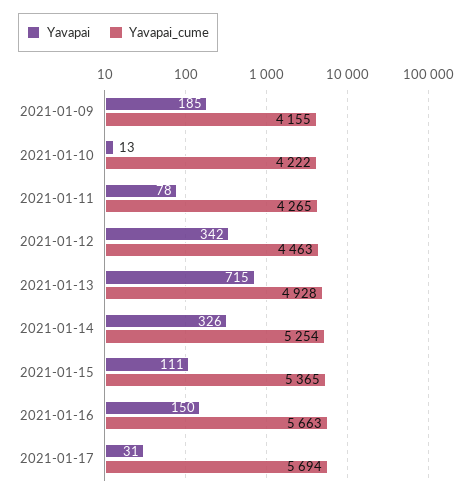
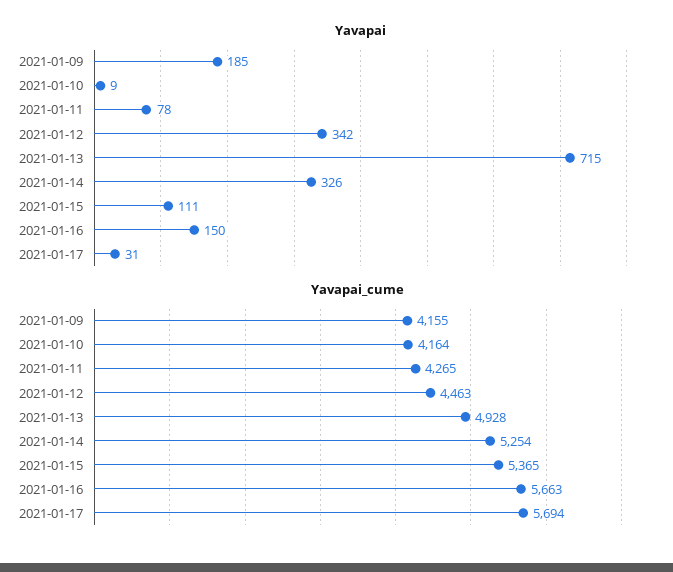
  {
    "Yavapai": {
      "2021-01-09": 185,
-     "2021-01-10": 13,
+     "2021-01-10": 9,
      "2021-01-11": 78,
      "2021-01-12": 342,
      "2021-01-13": 715,
      "2021-01-14": 326,
      "2021-01-15": 111,
      "2021-01-16": 150,
      "2021-01-17": 31
    },
    "Yavapai_cume": {
      "2021-01-09": 4155,
-     "2021-01-10": 4222,
+     "2021-01-10": 4164,
      "2021-01-11": 4265,
      "2021-01-12": 4463,
      "2021-01-13": 4928,
      "2021-01-14": 5254,
      "2021-01-15": 5365,
      "2021-01-16": 5663,
      "2021-01-17": 5694
    }
  }

